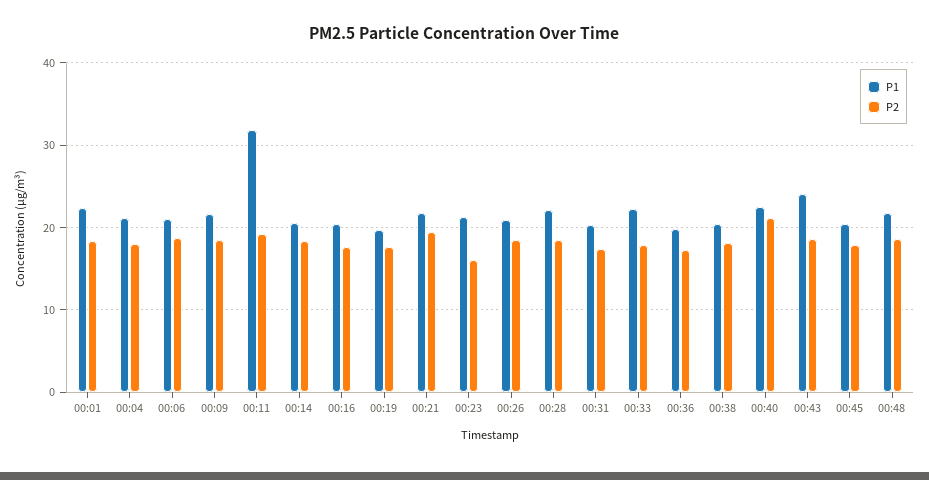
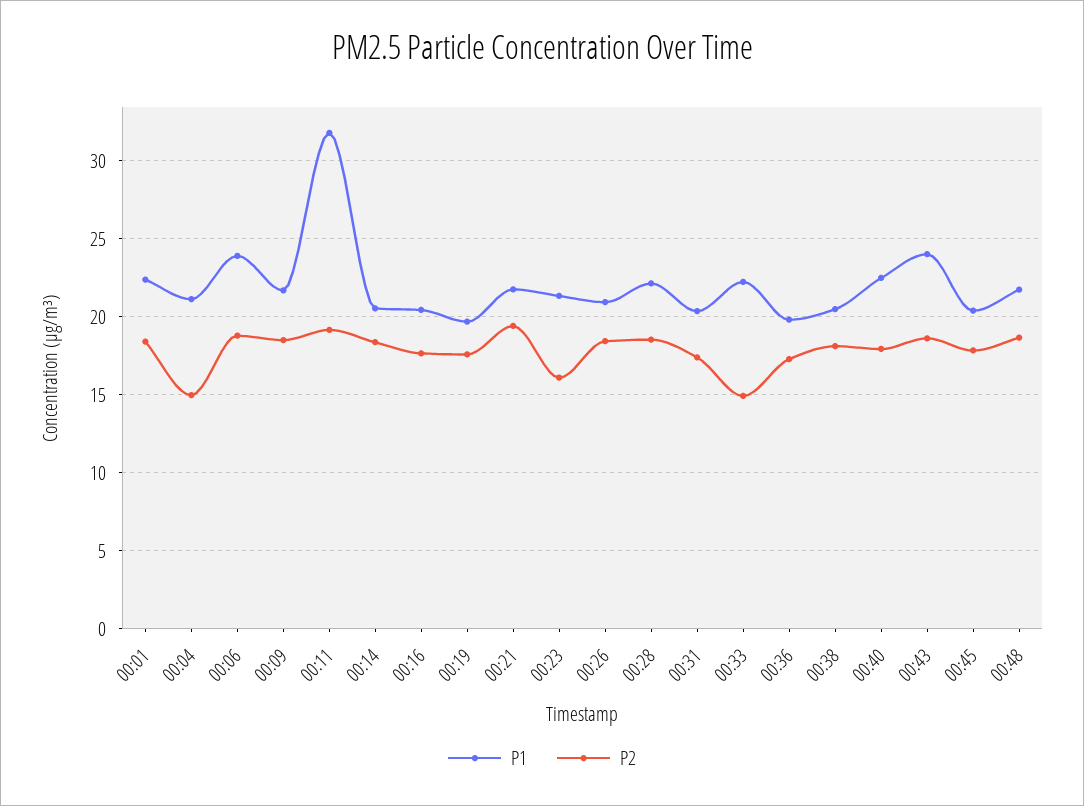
  {
    "P1": {
      "00:01": 22.5,
      "00:04": 21,
-     "00:06": 21,
+     "00:06": 24,
      "00:09": 21.5,
      "00:11": 32,
      "00:14": 20.5,
      "00:16": 20.5,
      "00:19": 19.5,
      "00:21": 22,
      "00:23": 21.5,
      "00:26": 21,
      "00:28": 22,
      "00:31": 20.5,
      "00:33": 22.5,
      "00:36": 20,
      "00:38": 20.5,
      "00:40": 22.5,
      "00:43": 24,
      "00:45": 20.5,
      "00:48": 22
    },
    "P2": {
      "00:01": 18.5,
-     "00:04": 18,
+     "00:04": 15,
      "00:06": 19,
      "00:09": 18.5,
      "00:11": 19,
      "00:14": 18.5,
      "00:16": 17.5,
      "00:19": 17.5,
      "00:21": 19.5,
      "00:23": 16,
      "00:26": 18.5,
      "00:28": 18.5,
      "00:31": 17.5,
-     "00:33": 18,
+     "00:33": 15,
      "00:36": 17.5,
      "00:38": 18,
-     "00:40": 21,
+     "00:40": 18,
      "00:43": 18.5,
      "00:45": 18,
      "00:48": 18.5
    }
  }

